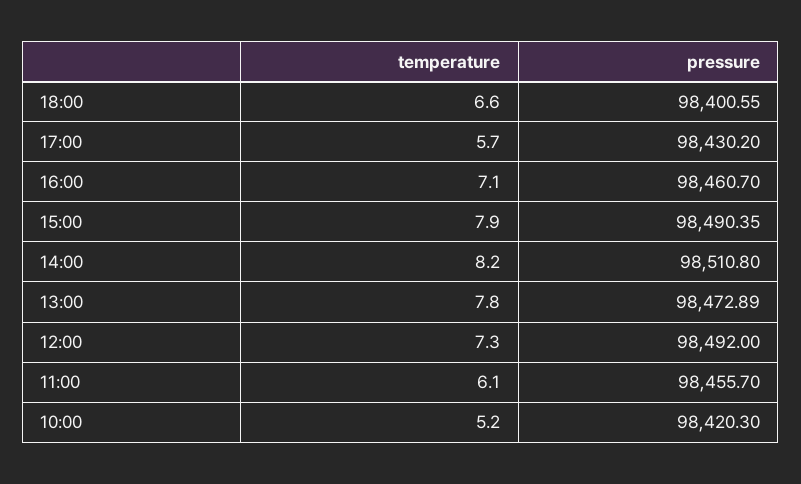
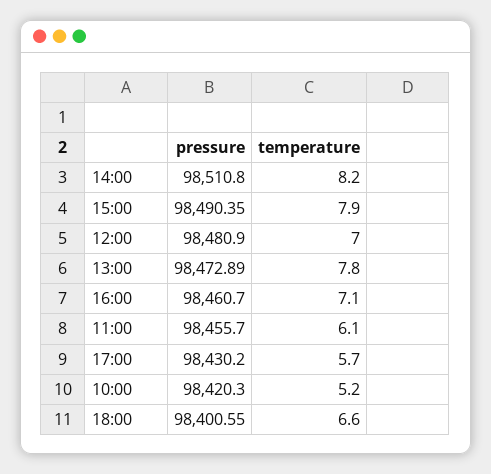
  {
    "temperature": {
      "18:00": 6.6,
      "17:00": 5.7,
      "16:00": 7.1,
      "15:00": 7.9,
      "14:00": 8.2,
      "13:00": 7.8,
-     "12:00": 7.3,
+     "12:00": 7,
      "11:00": 6.1,
      "10:00": 5.2
    },
    "pressure": {
      "18:00": 98400.55,
      "17:00": 98430.2,
      "16:00": 98460.7,
      "15:00": 98490.35,
      "14:00": 98510.8,
      "13:00": 98472.89,
-     "12:00": 98492,
+     "12:00": 98480.9,
      "11:00": 98455.7,
      "10:00": 98420.3
    }
  }

